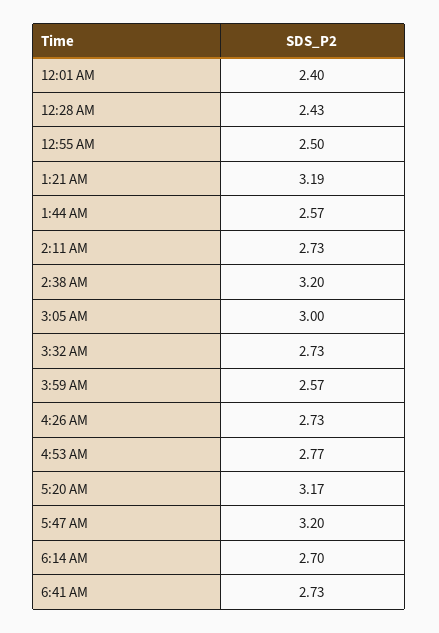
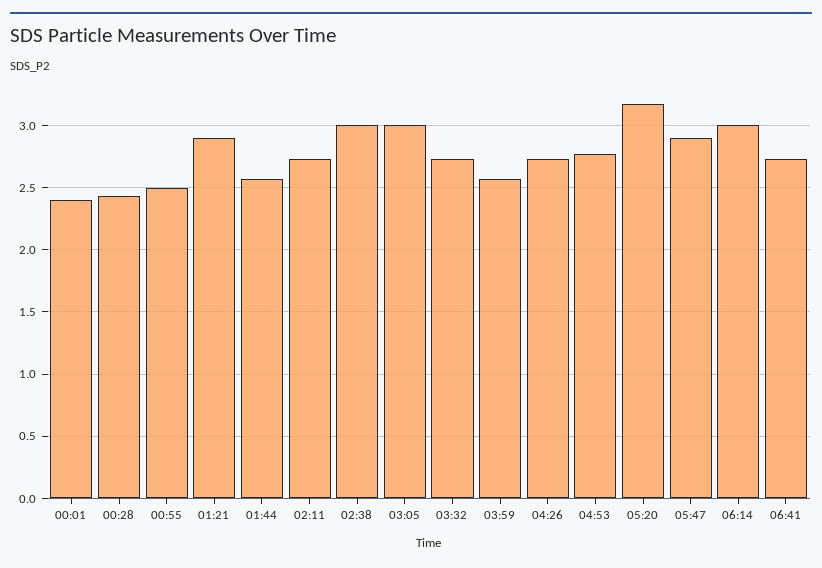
  {
    "12:01 AM": 2.4,
    "12:28 AM": 2.43,
    "12:55 AM": 2.5,
-   "1:21 AM": 3.19,
+   "1:21 AM": 2.9,
    "1:44 AM": 2.57,
    "2:11 AM": 2.73,
-   "2:38 AM": 3.2,
+   "2:38 AM": 3,
    "3:05 AM": 3,
    "3:32 AM": 2.73,
    "3:59 AM": 2.57,
    "4:26 AM": 2.73,
    "4:53 AM": 2.77,
    "5:20 AM": 3.17,
-   "5:47 AM": 3.2,
+   "5:47 AM": 2.9,
-   "6:14 AM": 2.7,
+   "6:14 AM": 3,
    "6:41 AM": 2.73
  }

